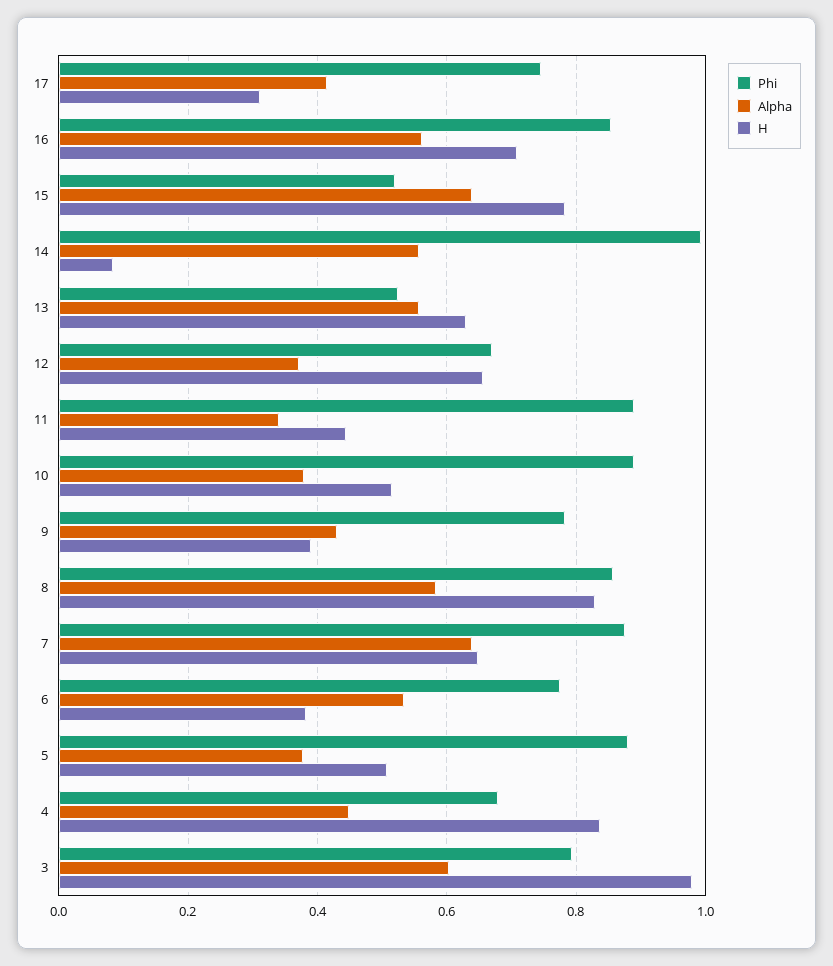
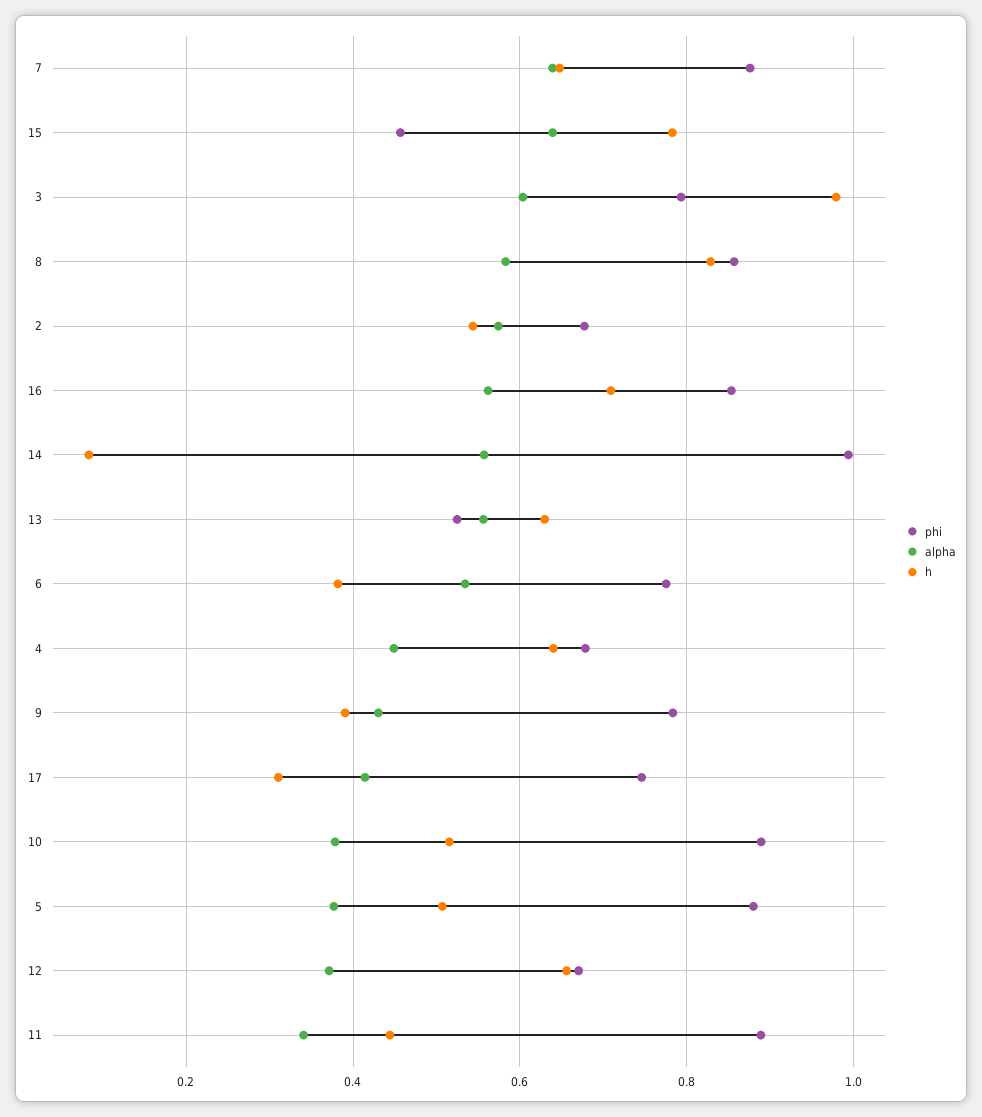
  {
    "Phi": {
      "17": 0.74,
      "16": 0.86,
-     "15": 0.52,
+     "15": 0.46,
      "14": 1,
      "13": 0.52,
      "12": 0.68,
      "11": 0.88,
      "10": 0.88,
      "9": 0.78,
      "8": 0.86,
      "7": 0.88,
      "6": 0.78,
      "5": 0.88,
      "4": 0.68,
-     "3": 0.8
+     "3": 0.8,
+     "2": 0.68
    },
    "Alpha": {
      "17": 0.42,
      "16": 0.56,
      "15": 0.64,
      "14": 0.56,
      "13": 0.56,
      "12": 0.38,
      "11": 0.34,
      "10": 0.38,
      "9": 0.44,
      "8": 0.58,
      "7": 0.64,
      "6": 0.54,
      "5": 0.38,
      "4": 0.44,
-     "3": 0.6
+     "3": 0.6,
+     "2": 0.58
    },
    "H": {
      "17": 0.32,
      "16": 0.7,
      "15": 0.78,
      "14": 0.08,
      "13": 0.62,
      "12": 0.66,
      "11": 0.44,
      "10": 0.52,
      "9": 0.4,
      "8": 0.82,
      "7": 0.64,
      "6": 0.38,
      "5": 0.5,
-     "4": 0.84,
+     "4": 0.64,
-     "3": 0.98
+     "3": 0.98,
+     "2": 0.54
    }
  }

